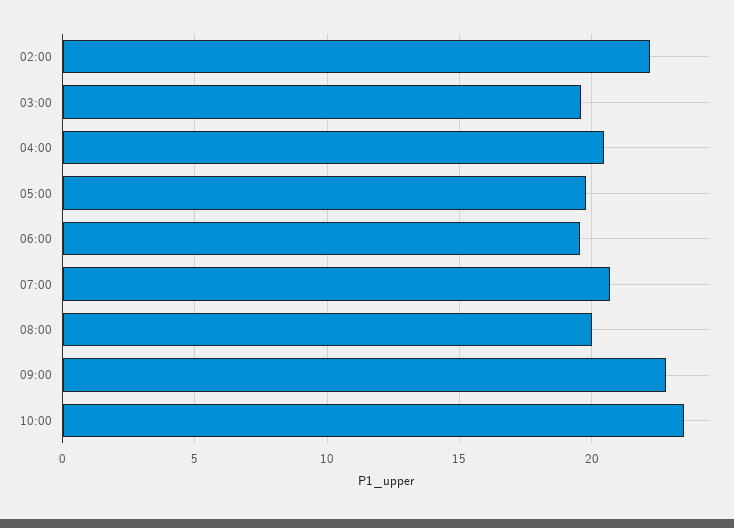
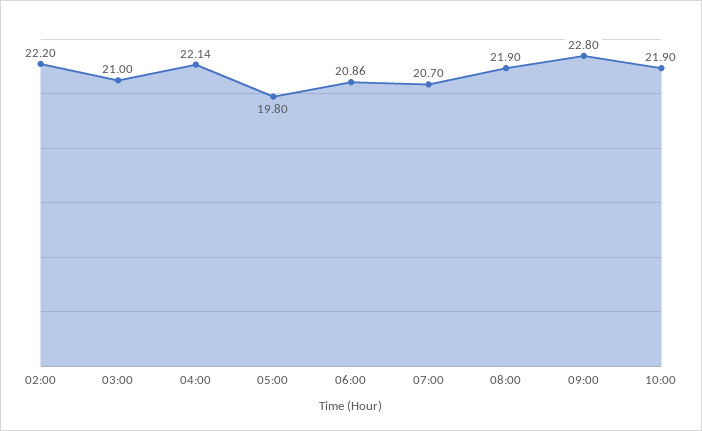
  {
    "02:00": 22.2,
-   "03:00": 19.5,
+   "03:00": 21,
-   "04:00": 20.5,
+   "04:00": 22.14,
    "05:00": 19.8,
-   "06:00": 19.5,
+   "06:00": 20.86,
    "07:00": 20.7,
-   "08:00": 20,
+   "08:00": 21.9,
    "09:00": 22.8,
-   "10:00": 23.5
+   "10:00": 21.9
  }

